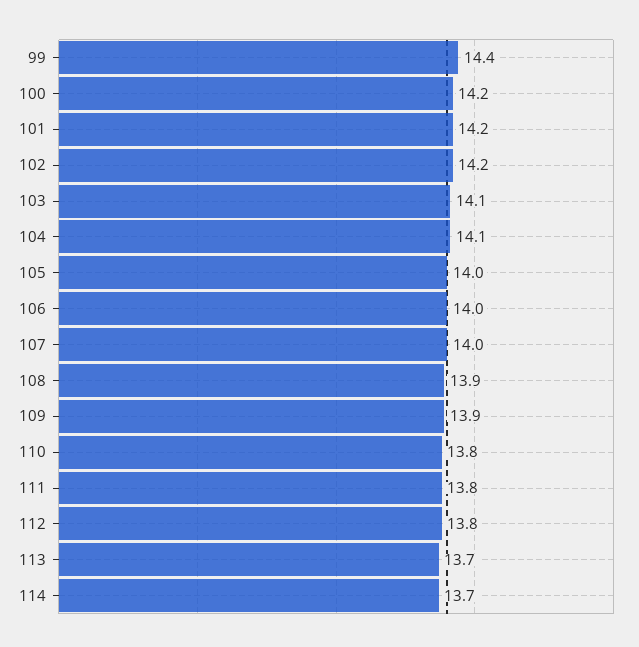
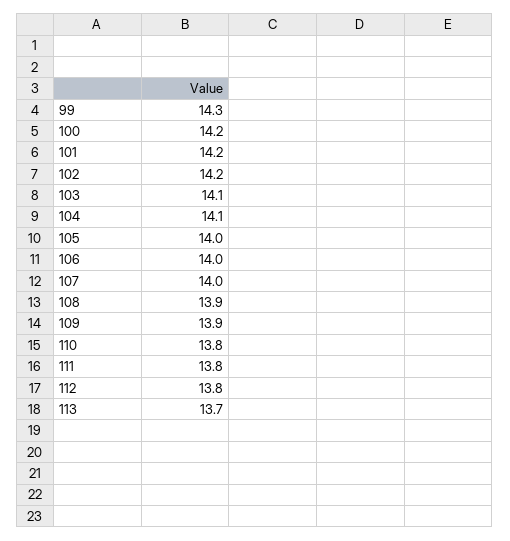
  {
-   "99": 14.4,
+   "99": 14.3,
    "100": 14.2,
    "101": 14.2,
    "102": 14.2,
    "103": 14.1,
    "104": 14.1,
    "105": 14,
    "106": 14,
    "107": 14,
    "108": 13.9,
    "109": 13.9,
    "110": 13.8,
    "111": 13.8,
    "112": 13.8,
-   "113": 13.7,
+   "113": 13.7
-   "114": 13.7
  }

